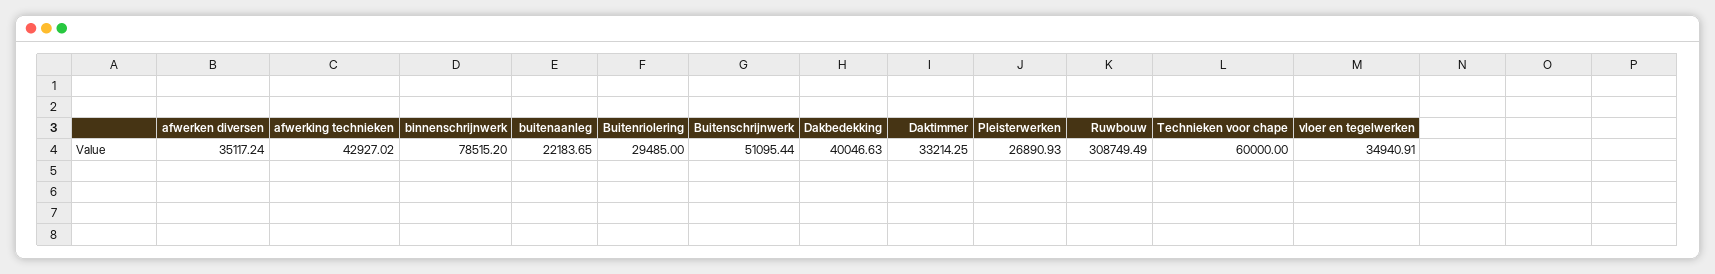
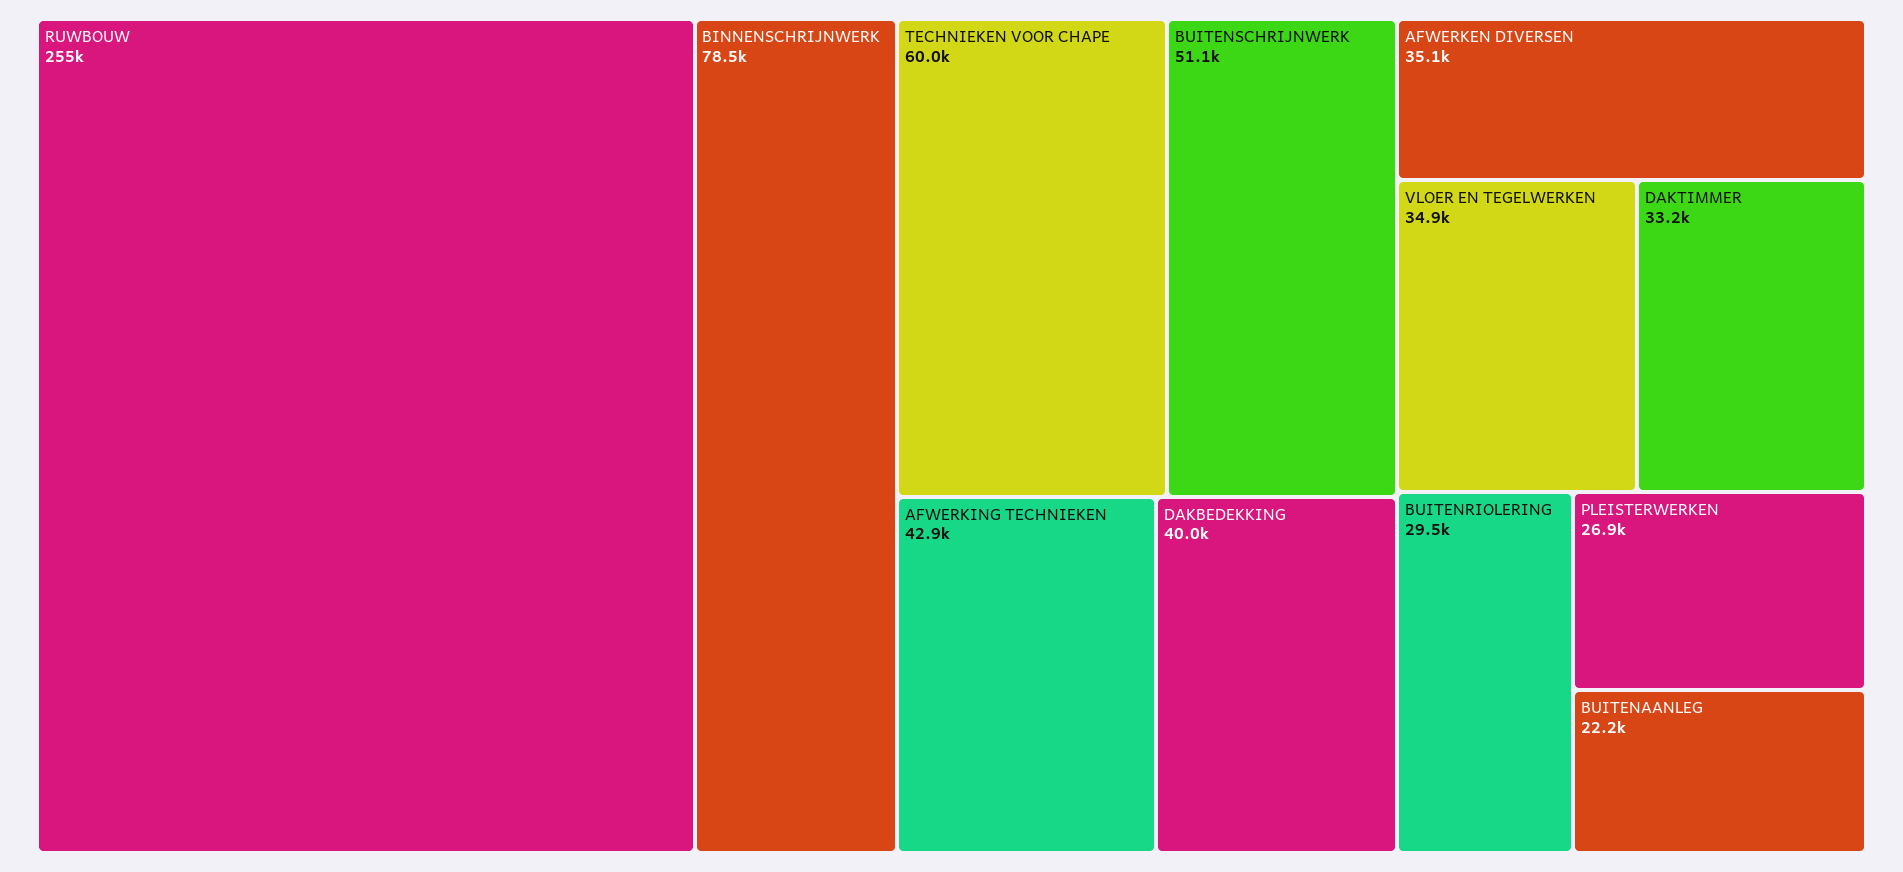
  {
    "afwerken diversen": 35117.24,
    "afwerking technieken": 42927.02,
    "binnenschrijnwerk": 78515.2,
    "buitenaanleg": 22183.65,
    "Buitenriolering": 29485,
    "Buitenschrijnwerk": 51095.44,
    "Dakbedekking": 40046.63,
    "Daktimmer": 33214.25,
    "Pleisterwerken": 26890.93,
-   "Ruwbouw": 308749.49,
+   "Ruwbouw": 255000,
    "Technieken voor chape": 60000,
    "vloer en tegelwerken": 34940.91
  }

